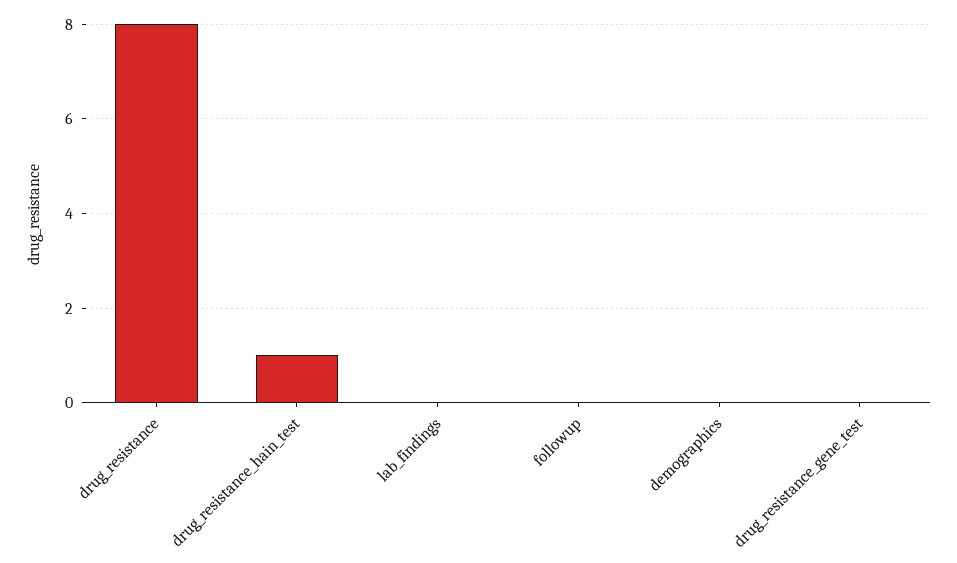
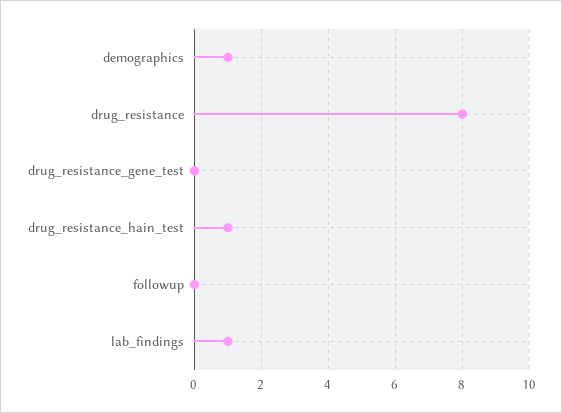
  {
    "drug_resistance": 8,
    "drug_resistance_hain_test": 1,
-   "lab_findings": 0,
+   "lab_findings": 1,
    "followup": 0,
-   "demographics": 0,
+   "demographics": 1,
    "drug_resistance_gene_test": 0
  }

